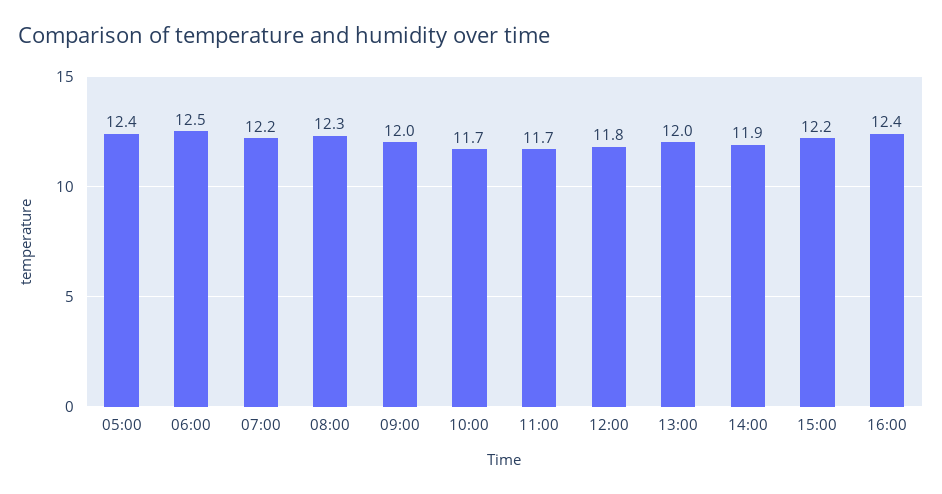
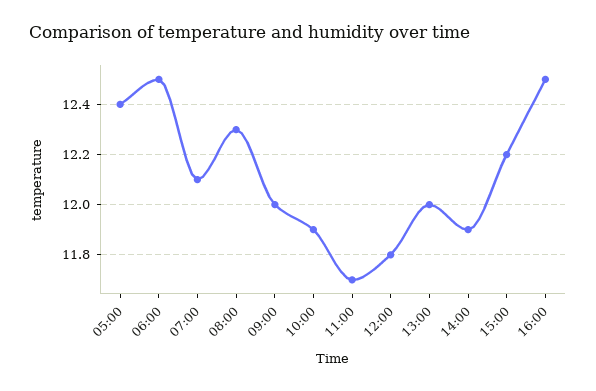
  {
    "05:00": 12.4,
    "06:00": 12.5,
-   "07:00": 12.2,
+   "07:00": 12.1,
    "08:00": 12.3,
    "09:00": 12,
-   "10:00": 11.7,
+   "10:00": 11.9,
    "11:00": 11.7,
    "12:00": 11.8,
    "13:00": 12,
    "14:00": 11.9,
    "15:00": 12.2,
-   "16:00": 12.4
+   "16:00": 12.5
  }

